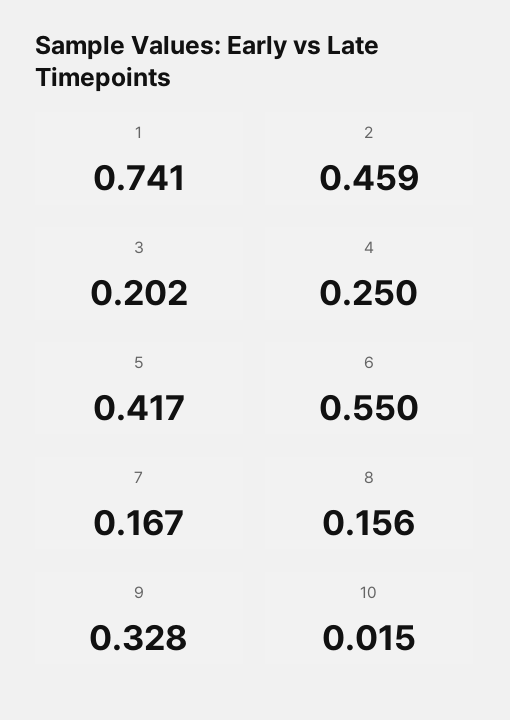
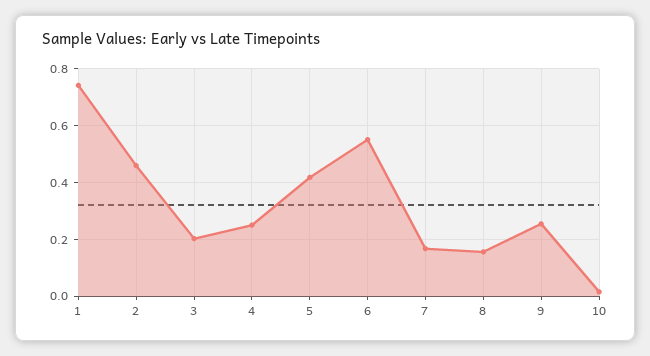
  {
    "1": 0.741,
    "2": 0.459,
    "3": 0.202,
    "4": 0.25,
    "5": 0.417,
    "6": 0.55,
    "7": 0.167,
    "8": 0.156,
-   "9": 0.328,
+   "9": 0.25,
    "10": 0.015
  }

